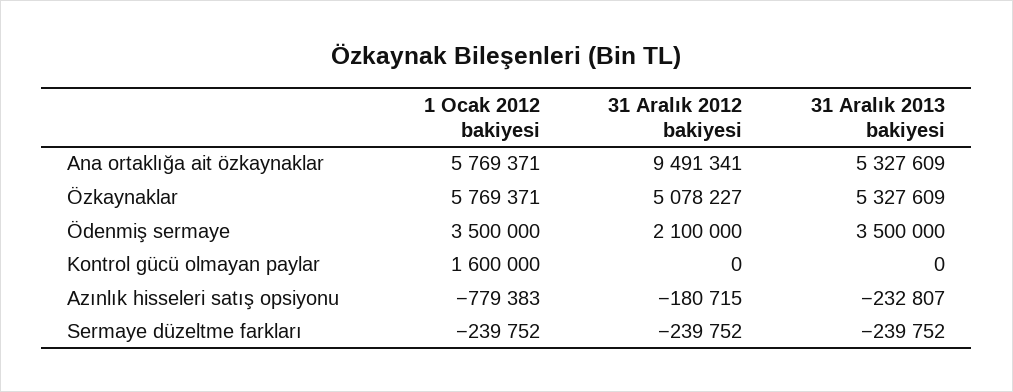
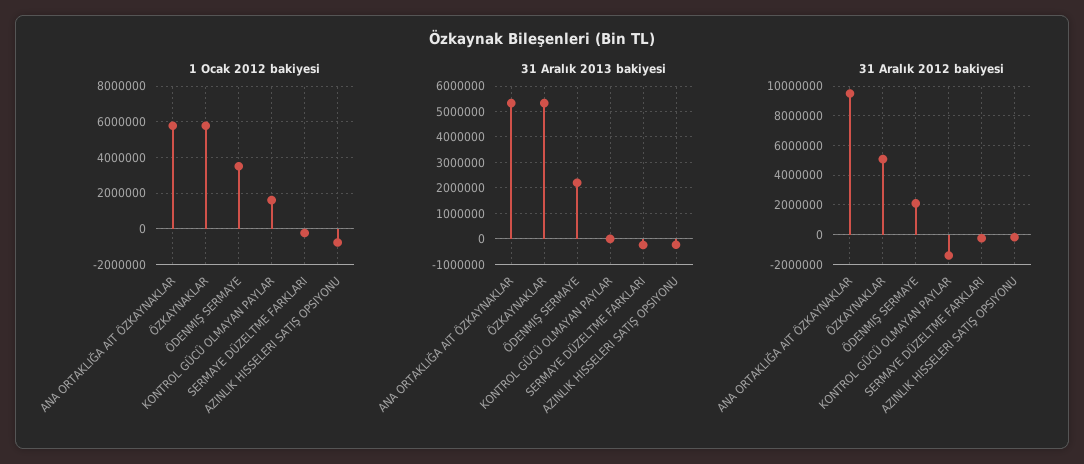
  {
    "1 Ocak 2012 bakiyesi": {
      "Ana ortaklığa ait özkaynaklar": 5769371,
      "Özkaynaklar": 5769371,
      "Ödenmiş sermaye": 3500000,
      "Kontrol gücü olmayan paylar": 1600000,
      "Azınlık hisseleri satış opsiyonu": -779383,
      "Sermaye düzeltme farkları": -239752
    },
    "31 Aralık 2012 bakiyesi": {
      "Ana ortaklığa ait özkaynaklar": 9491341,
      "Özkaynaklar": 5078227,
      "Ödenmiş sermaye": 2100000,
-     "Kontrol gücü olmayan paylar": 0,
+     "Kontrol gücü olmayan paylar": -1500000,
      "Azınlık hisseleri satış opsiyonu": -180715,
      "Sermaye düzeltme farkları": -239752
    },
    "31 Aralık 2013 bakiyesi": {
      "Ana ortaklığa ait özkaynaklar": 5327609,
      "Özkaynaklar": 5327609,
-     "Ödenmiş sermaye": 3500000,
+     "Ödenmiş sermaye": 2250000,
      "Kontrol gücü olmayan paylar": 0,
      "Azınlık hisseleri satış opsiyonu": -232807,
      "Sermaye düzeltme farkları": -239752
    }
  }

